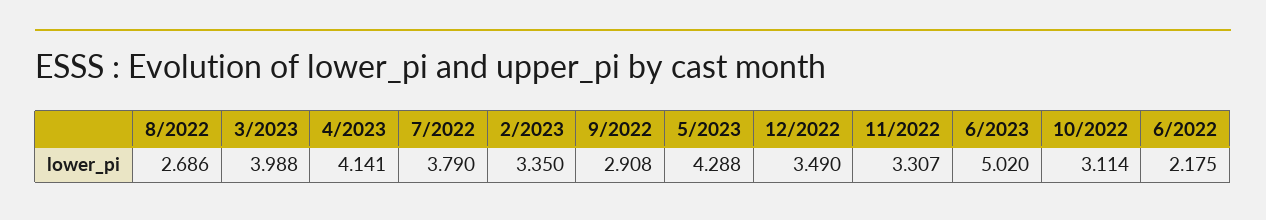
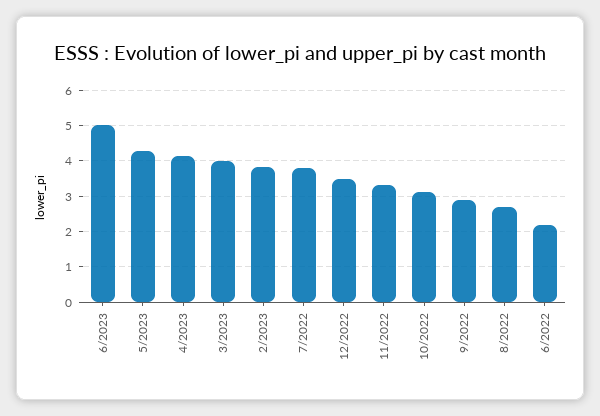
  {
    "8/2022": 2.686,
    "3/2023": 3.988,
    "4/2023": 4.141,
    "7/2022": 3.79,
-   "2/2023": 3.35,
+   "2/2023": 3.8,
    "9/2022": 2.908,
    "5/2023": 4.288,
    "12/2022": 3.49,
    "11/2022": 3.307,
    "6/2023": 5.02,
    "10/2022": 3.114,
    "6/2022": 2.175
  }

